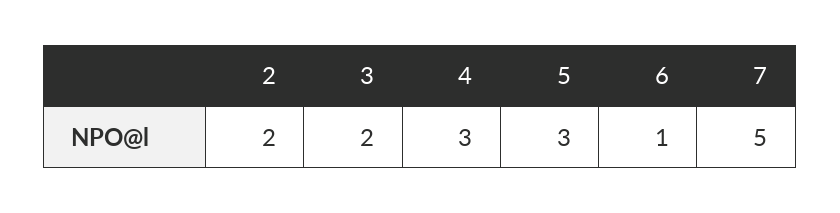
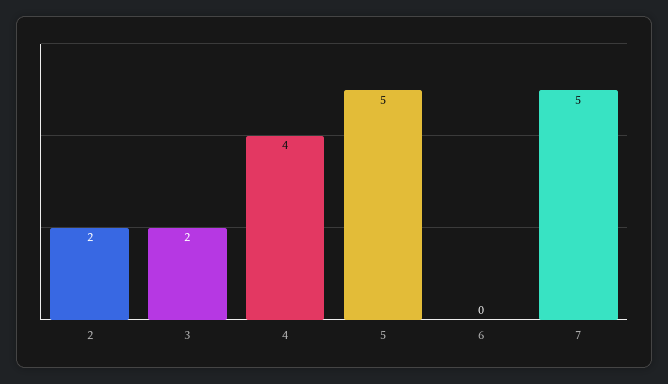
  {
    "2": 2,
    "3": 2,
-   "4": 3,
+   "4": 4,
-   "5": 3,
+   "5": 5,
-   "6": 1,
+   "6": 0,
    "7": 5
  }

